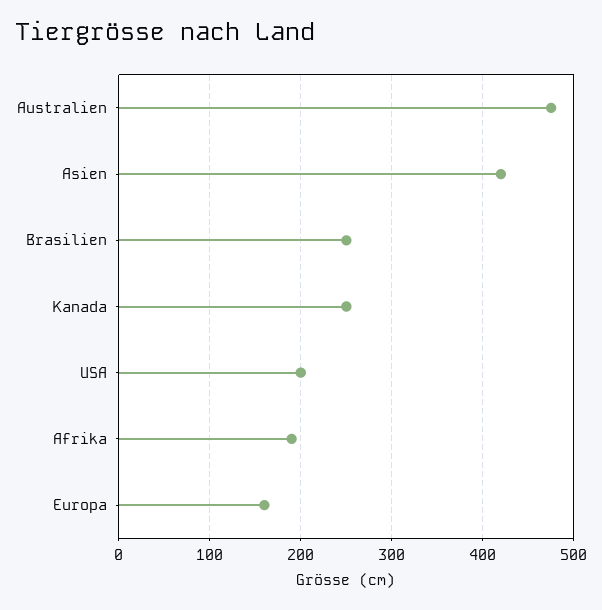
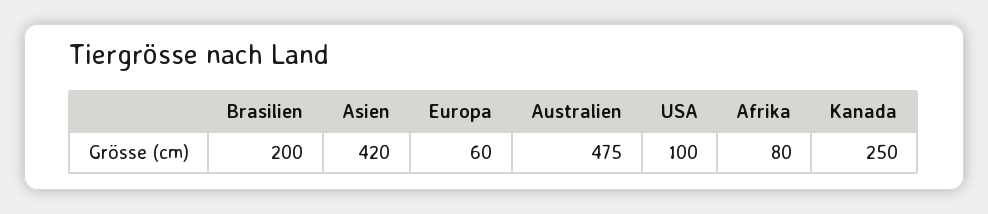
  {
    "Australien": 475,
    "Asien": 420,
-   "Brasilien": 250,
+   "Brasilien": 200,
    "Kanada": 250,
-   "USA": 200,
+   "USA": 100,
-   "Afrika": 190,
+   "Afrika": 80,
-   "Europa": 160
+   "Europa": 60
  }

